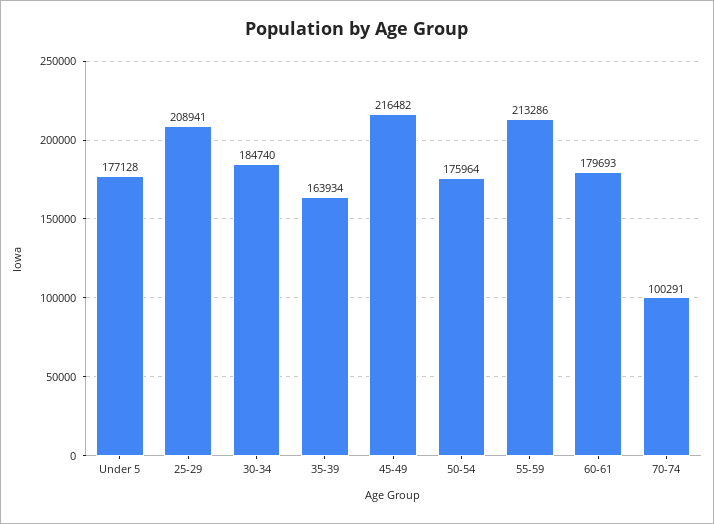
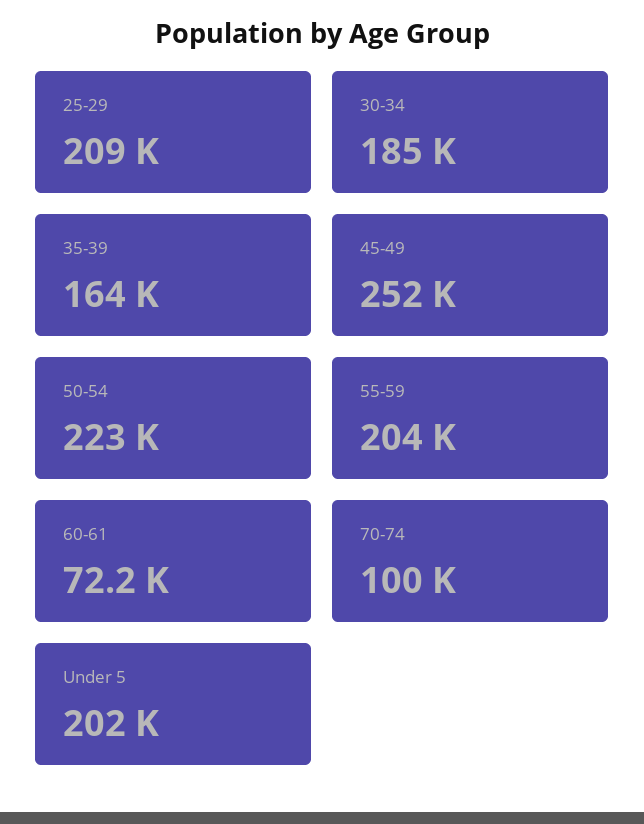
  {
-   "Under 5": 177128,
+   "Under 5": 202000,
    "25-29": 208941,
    "30-34": 184740,
    "35-39": 163934,
-   "45-49": 216482,
+   "45-49": 252000,
-   "50-54": 175964,
+   "50-54": 223000,
-   "55-59": 213286,
+   "55-59": 204000,
-   "60-61": 179693,
+   "60-61": 72200,
    "70-74": 100291
  }

